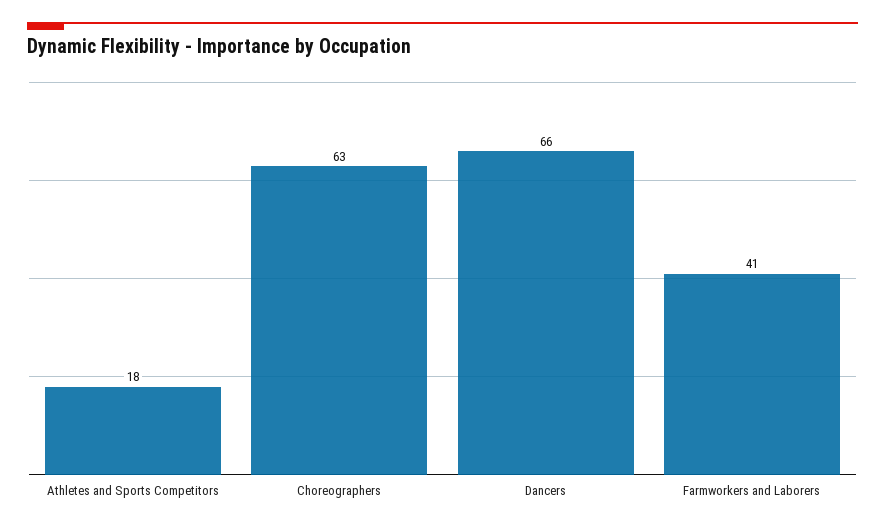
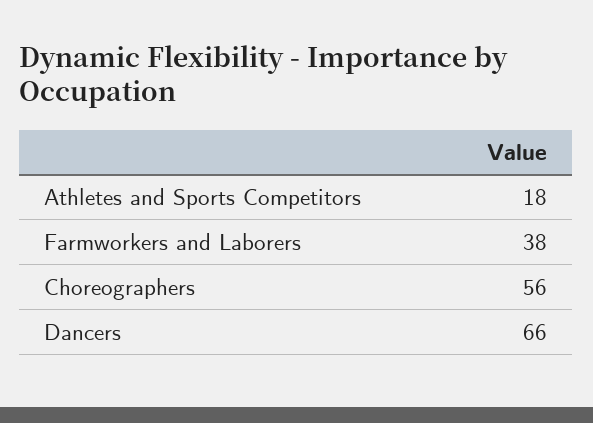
  {
    "Athletes and Sports Competitors": 18,
-   "Choreographers": 63,
+   "Choreographers": 56,
    "Dancers": 66,
-   "Farmworkers and Laborers": 41
+   "Farmworkers and Laborers": 38
  }

